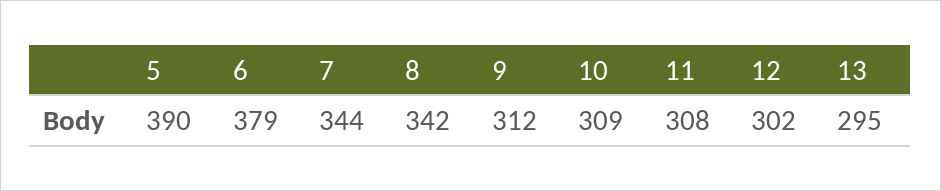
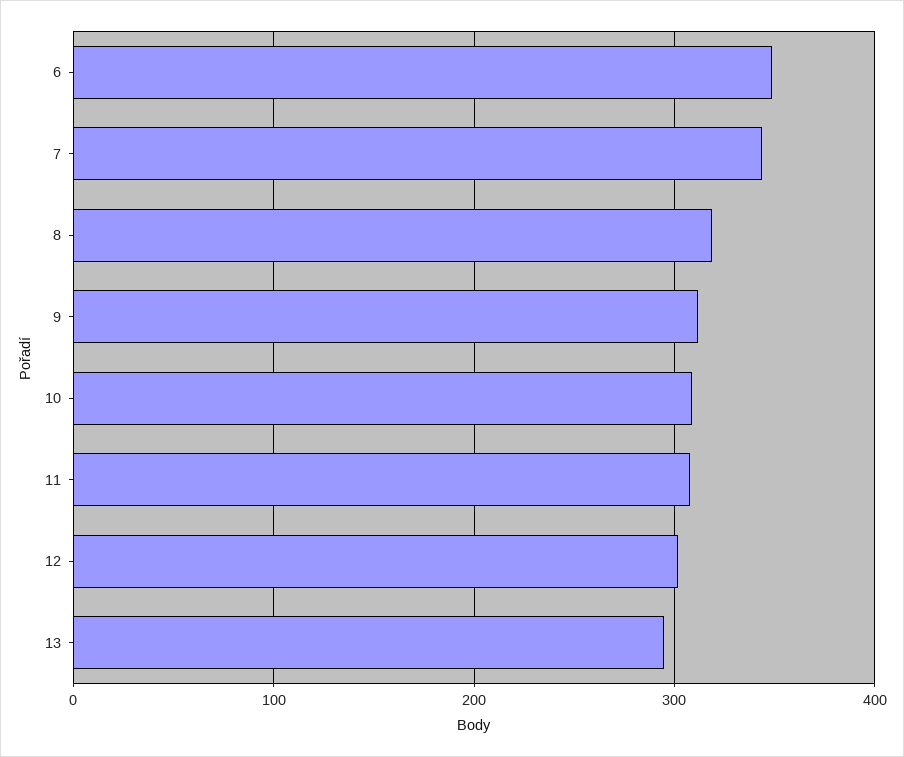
  {
-   "5": 390,
-   "6": 379,
+   "6": 350,
    "7": 344,
-   "8": 342,
+   "8": 320,
    "9": 312,
    "10": 309,
    "11": 308,
    "12": 302,
    "13": 295
  }

